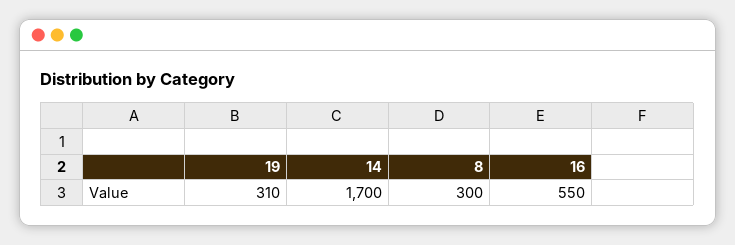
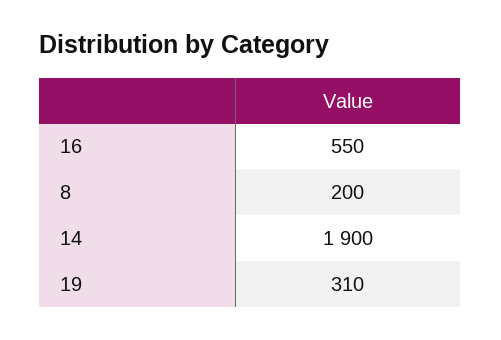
  {
    "19": 310,
-   "14": 1700,
+   "14": 1900,
-   "8": 300,
+   "8": 200,
    "16": 550
  }

